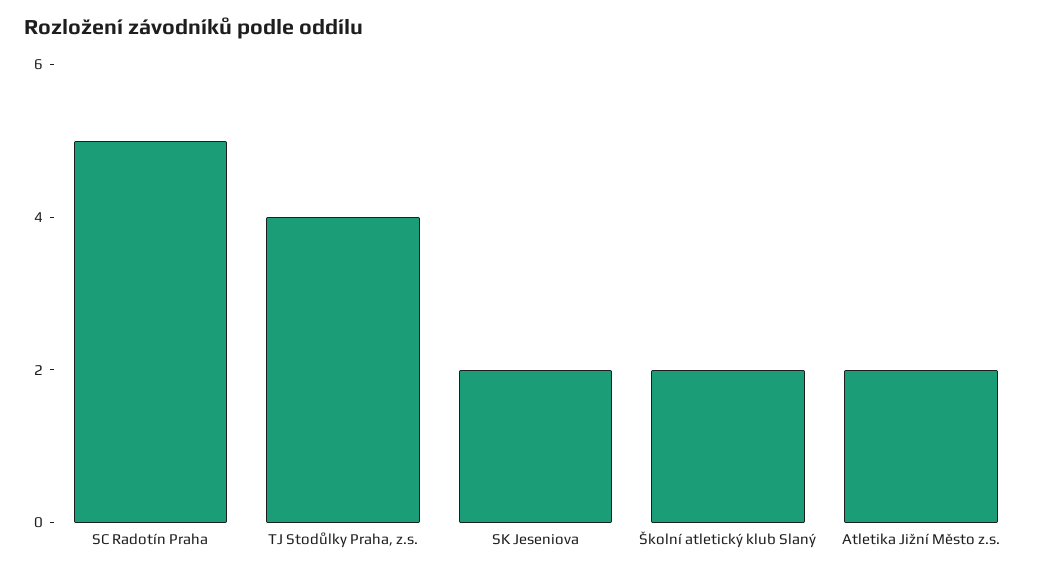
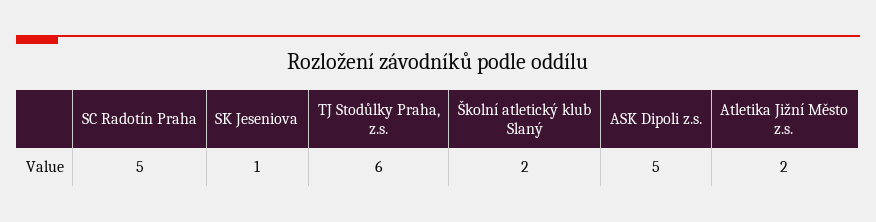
  {
    "SC Radotín Praha": 5,
-   "TJ Stodůlky Praha, z.s.": 4,
+   "TJ Stodůlky Praha, z.s.": 6,
-   "SK Jeseniova": 2,
+   "SK Jeseniova": 1,
    "Školní atletický klub Slaný": 2,
-   "Atletika Jižní Město z.s.": 2
+   "Atletika Jižní Město z.s.": 2,
+   "ASK Dipoli z.s.": 5
  }

